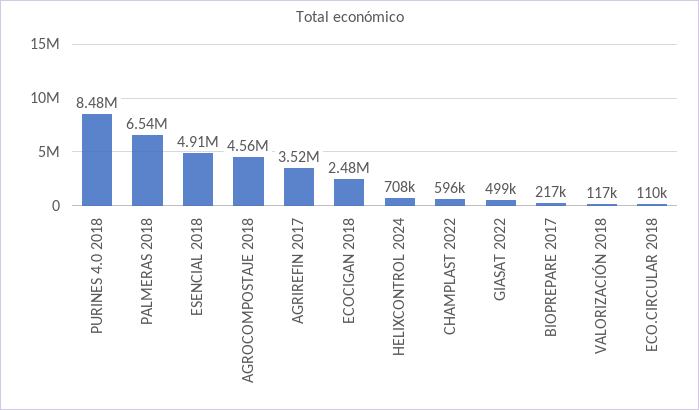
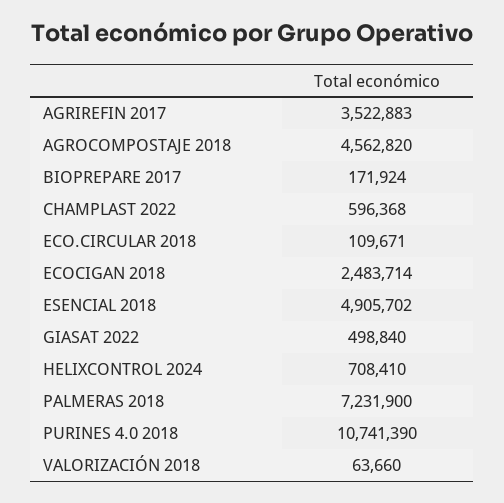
  {
-   "PURINES 4.0 2018": 8480000,
+   "PURINES 4.0 2018": 10741390,
-   "PALMERAS 2018": 6540000,
+   "PALMERAS 2018": 7231900,
    "ESENCIAL 2018": 4905702,
    "AGROCOMPOSTAJE 2018": 4562820,
    "AGRIREFIN 2017": 3522883,
    "ECOCIGAN 2018": 2483714,
    "HELIXCONTROL 2024": 708410,
    "CHAMPLAST 2022": 596368,
    "GIASAT 2022": 498840,
-   "BIOPREPARE 2017": 217000,
+   "BIOPREPARE 2017": 171924,
-   "VALORIZACIÓN 2018": 117000,
+   "VALORIZACIÓN 2018": 63660,
    "ECO.CIRCULAR 2018": 109671
  }

